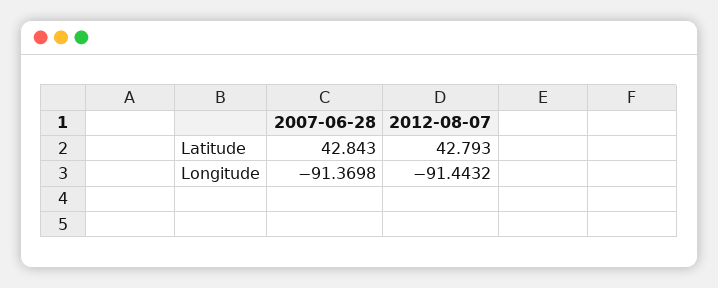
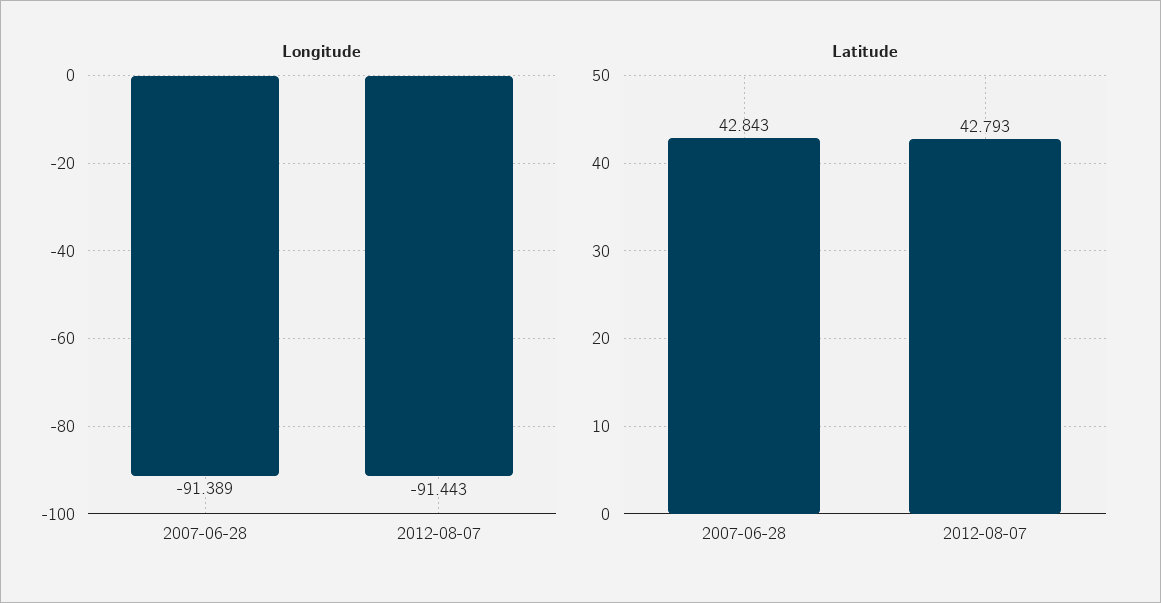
  {
    "Latitude": {
      "2007-06-28": 42.843,
      "2012-08-07": 42.793
    },
    "Longitude": {
-     "2007-06-28": -91.3698,
+     "2007-06-28": -91.389,
      "2012-08-07": -91.4432
    }
  }

